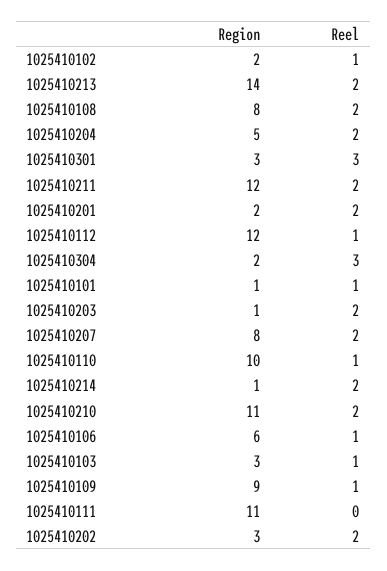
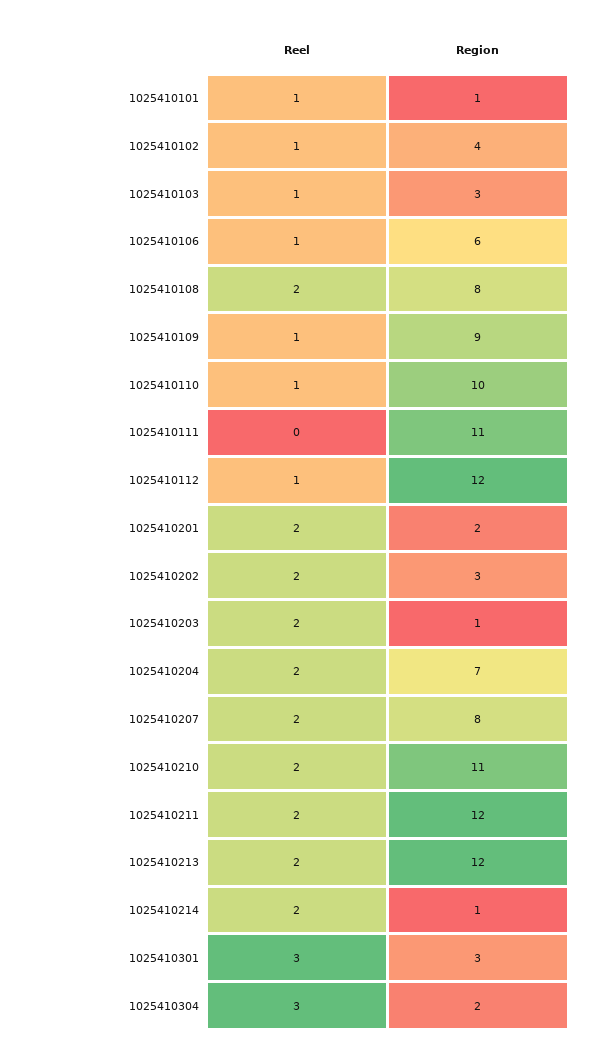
  {
    "Region": {
-     "1025410102": 2,
+     "1025410102": 4,
-     "1025410213": 14,
+     "1025410213": 12,
      "1025410108": 8,
-     "1025410204": 5,
+     "1025410204": 7,
      "1025410301": 3,
      "1025410211": 12,
      "1025410201": 2,
      "1025410112": 12,
      "1025410304": 2,
      "1025410101": 1,
      "1025410203": 1,
      "1025410207": 8,
      "1025410110": 10,
      "1025410214": 1,
      "1025410210": 11,
      "1025410106": 6,
      "1025410103": 3,
      "1025410109": 9,
      "1025410111": 11,
      "1025410202": 3
    },
    "Reel": {
      "1025410102": 1,
      "1025410213": 2,
      "1025410108": 2,
      "1025410204": 2,
      "1025410301": 3,
      "1025410211": 2,
      "1025410201": 2,
      "1025410112": 1,
      "1025410304": 3,
      "1025410101": 1,
      "1025410203": 2,
      "1025410207": 2,
      "1025410110": 1,
      "1025410214": 2,
      "1025410210": 2,
      "1025410106": 1,
      "1025410103": 1,
      "1025410109": 1,
      "1025410111": 0,
      "1025410202": 2
    }
  }

